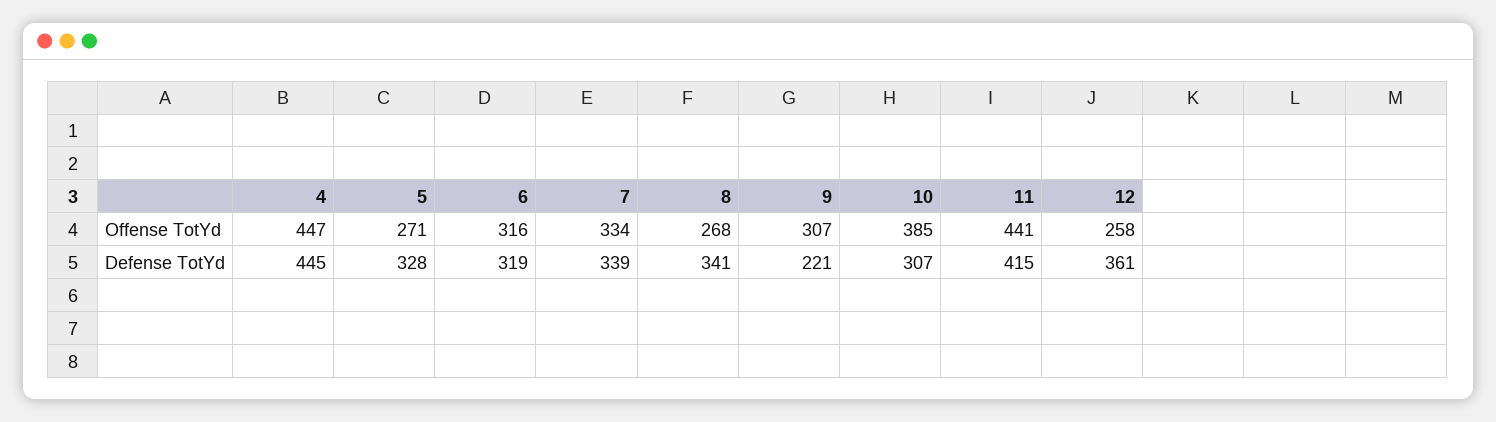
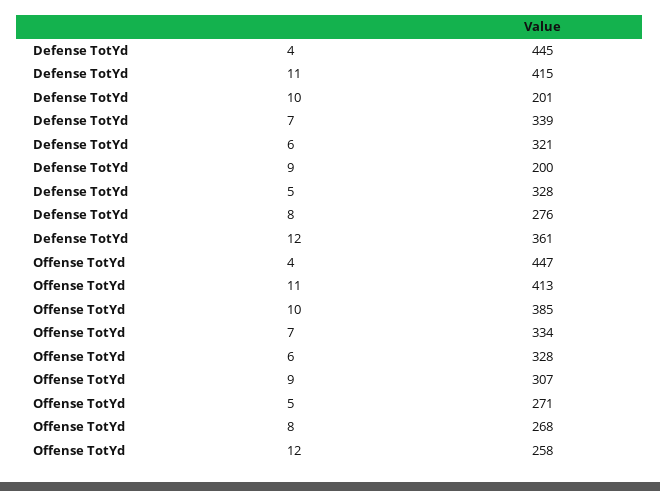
  {
    "4": {
      "Offense TotYd": 447,
      "Defense TotYd": 445
    },
    "5": {
      "Offense TotYd": 271,
      "Defense TotYd": 328
    },
    "6": {
-     "Offense TotYd": 316,
+     "Offense TotYd": 328,
-     "Defense TotYd": 319
+     "Defense TotYd": 321
    },
    "7": {
      "Offense TotYd": 334,
      "Defense TotYd": 339
    },
    "8": {
      "Offense TotYd": 268,
-     "Defense TotYd": 341
+     "Defense TotYd": 276
    },
    "9": {
      "Offense TotYd": 307,
-     "Defense TotYd": 221
+     "Defense TotYd": 200
    },
    "10": {
      "Offense TotYd": 385,
-     "Defense TotYd": 307
+     "Defense TotYd": 201
    },
    "11": {
-     "Offense TotYd": 441,
+     "Offense TotYd": 413,
      "Defense TotYd": 415
    },
    "12": {
      "Offense TotYd": 258,
      "Defense TotYd": 361
    }
  }

